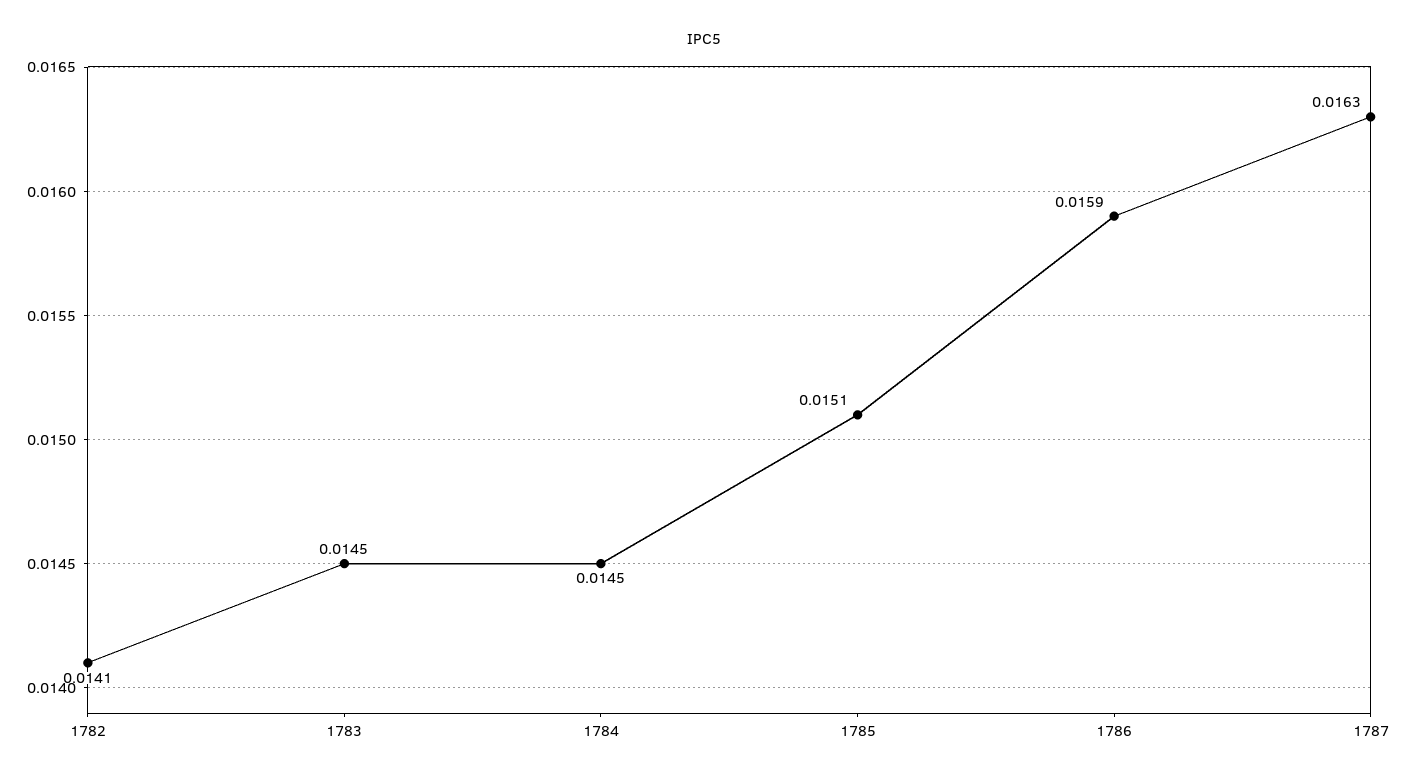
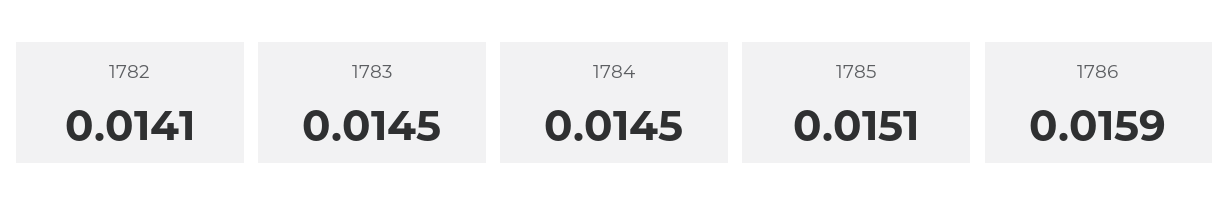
  {
    "1782": 0.0141,
    "1783": 0.0145,
    "1784": 0.0145,
    "1785": 0.0151,
-   "1786": 0.0159,
+   "1786": 0.0159
-   "1787": 0.0163
  }

